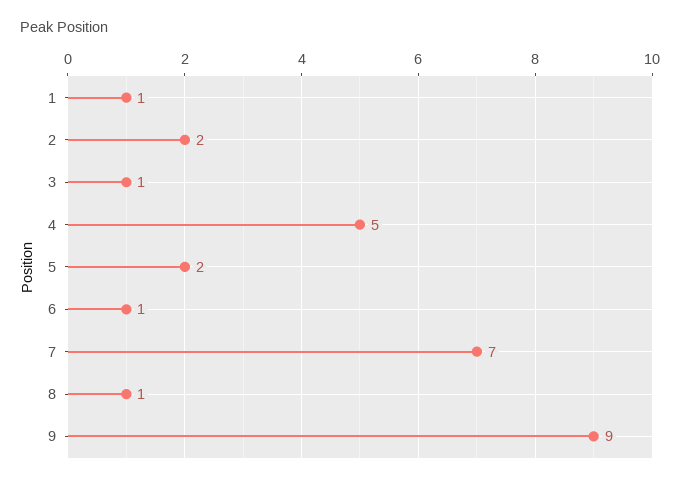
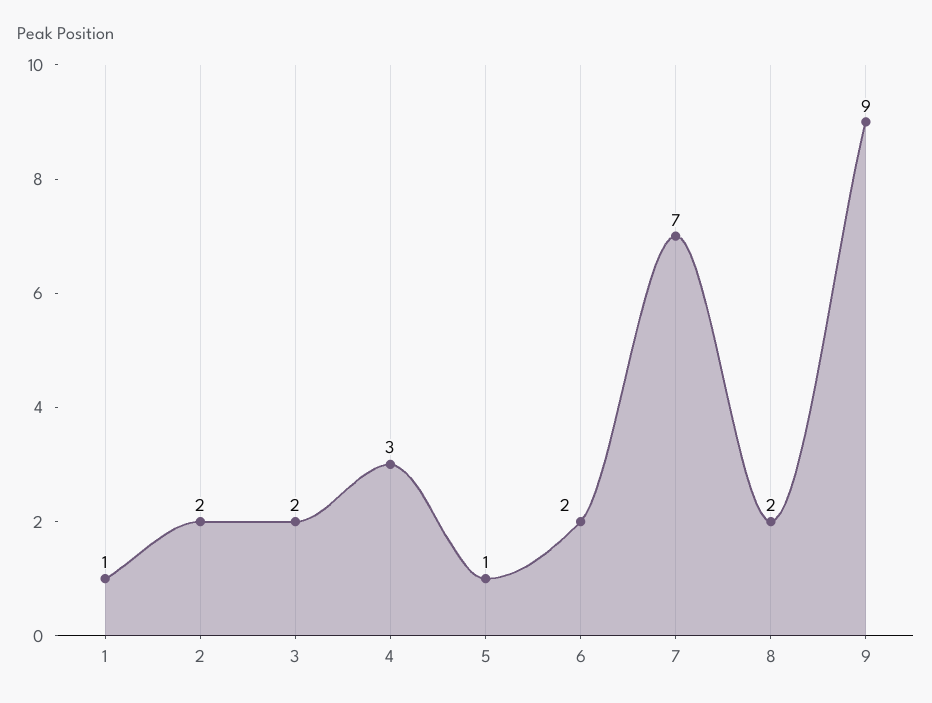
  {
    "1": 1,
    "2": 2,
-   "3": 1,
+   "3": 2,
-   "4": 5,
+   "4": 3,
-   "5": 2,
+   "5": 1,
-   "6": 1,
+   "6": 2,
    "7": 7,
-   "8": 1,
+   "8": 2,
    "9": 9
  }

